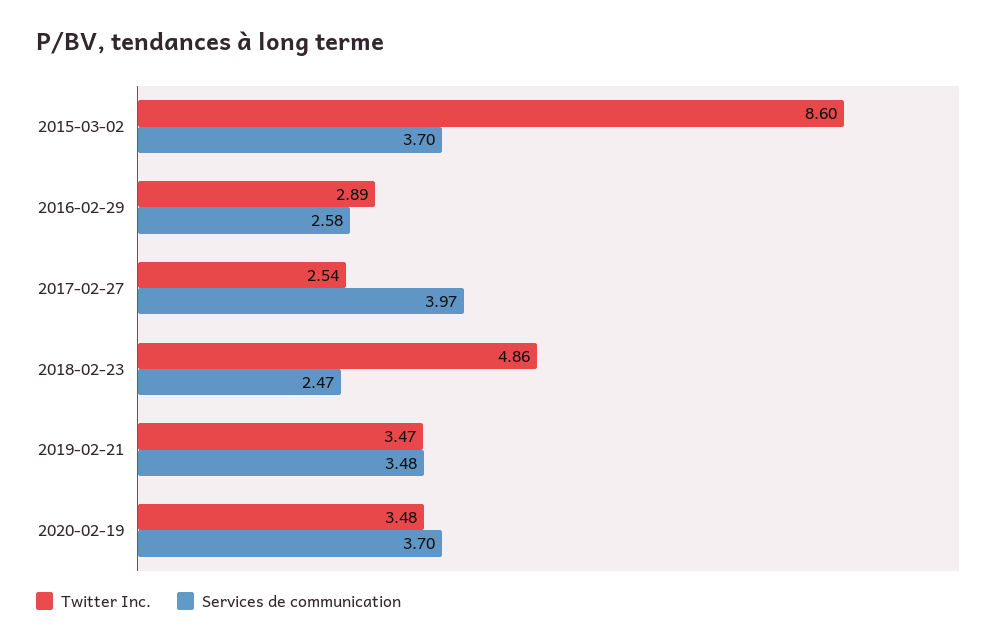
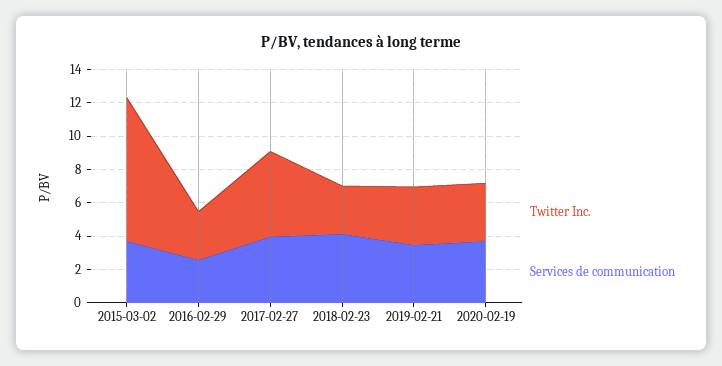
  {
    "Twitter Inc.": {
      "2015-03-02": 8.6,
      "2016-02-29": 2.89,
-     "2017-02-27": 2.54,
+     "2017-02-27": 5,
-     "2018-02-23": 4.86,
+     "2018-02-23": 3,
      "2019-02-21": 3.47,
      "2020-02-19": 3.48
    },
    "Services de communication": {
      "2015-03-02": 3.7,
      "2016-02-29": 2.58,
      "2017-02-27": 3.97,
-     "2018-02-23": 2.47,
+     "2018-02-23": 4,
      "2019-02-21": 3.48,
      "2020-02-19": 3.7
    }
  }

